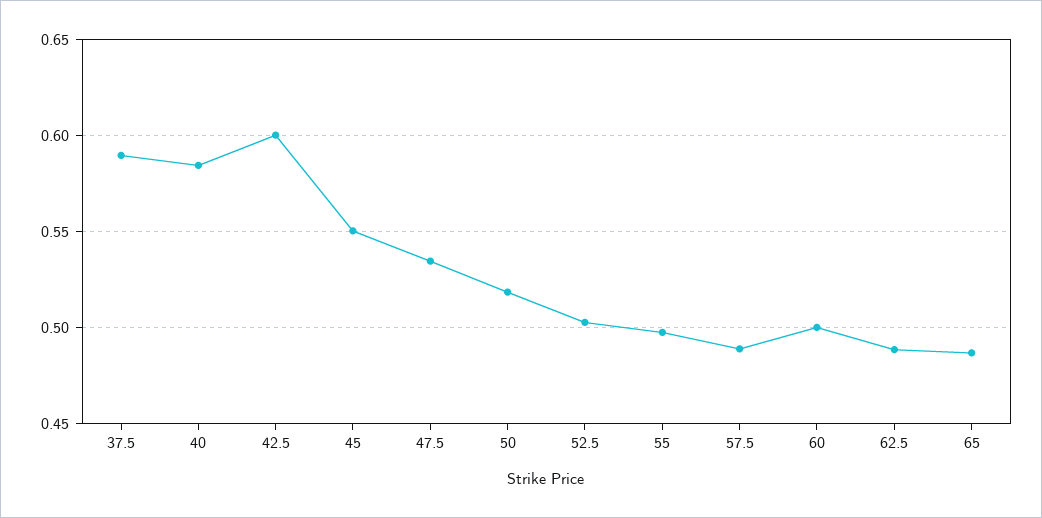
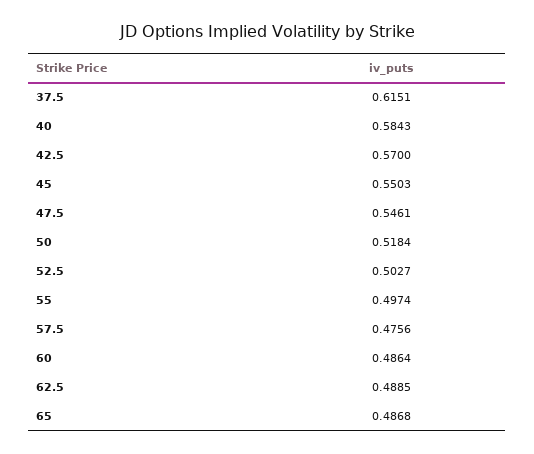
  {
-   "37.5": 0.59,
+   "37.5": 0.6151,
    "40": 0.5843,
-   "42.5": 0.6,
+   "42.5": 0.57,
    "45": 0.5503,
-   "47.5": 0.535,
+   "47.5": 0.5461,
    "50": 0.5184,
    "52.5": 0.5027,
    "55": 0.4974,
-   "57.5": 0.49,
+   "57.5": 0.4756,
-   "60": 0.5,
+   "60": 0.4864,
    "62.5": 0.4885,
    "65": 0.4868
  }

